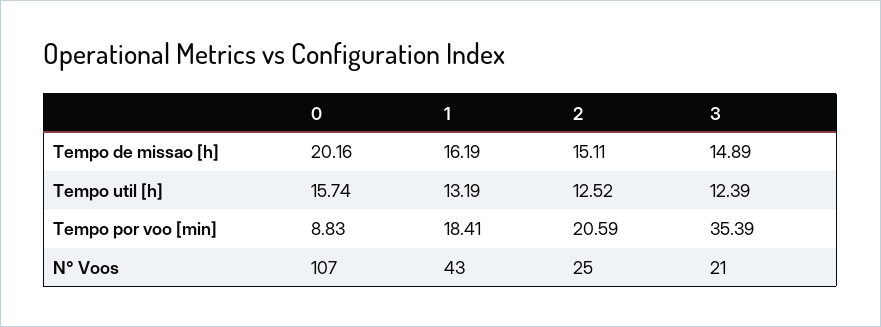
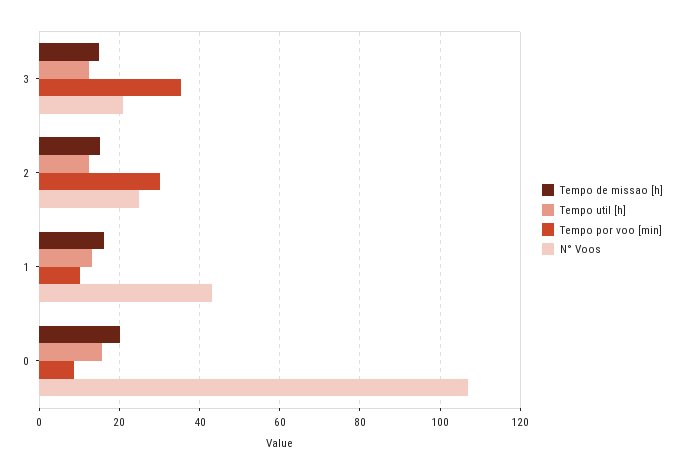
  {
    "Tempo de missao [h]": {
      "0": 20.16,
      "1": 16.19,
      "2": 15.11,
      "3": 14.89
    },
    "Tempo util [h]": {
      "0": 15.74,
      "1": 13.19,
      "2": 12.52,
      "3": 12.39
    },
    "Tempo por voo [min]": {
      "0": 8.83,
-     "1": 18.41,
+     "1": 10,
-     "2": 20.59,
+     "2": 30,
      "3": 35.39
    },
    "N° Voos": {
      "0": 107,
      "1": 43,
      "2": 25,
      "3": 21
    }
  }

